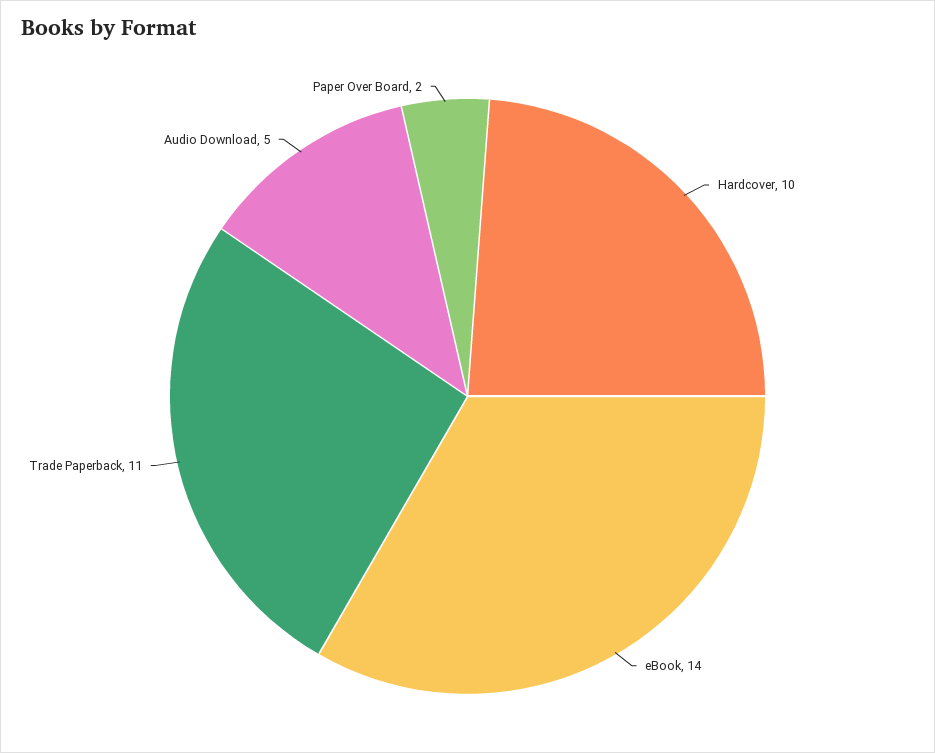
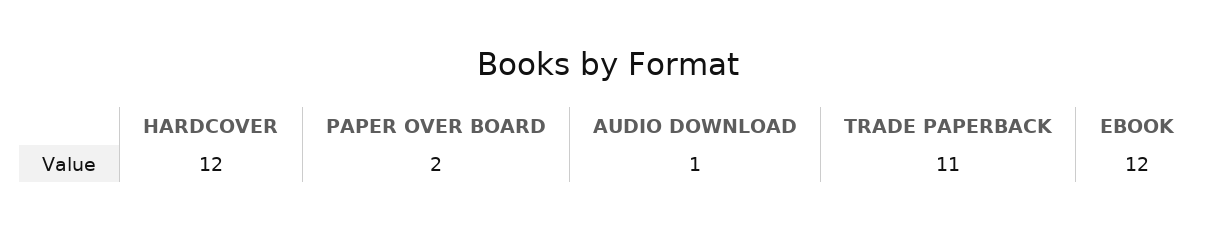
  {
-   "Hardcover": 10,
+   "Hardcover": 12,
-   "eBook": 14,
+   "eBook": 12,
    "Trade Paperback": 11,
-   "Audio Download": 5,
+   "Audio Download": 1,
    "Paper Over Board": 2
  }

